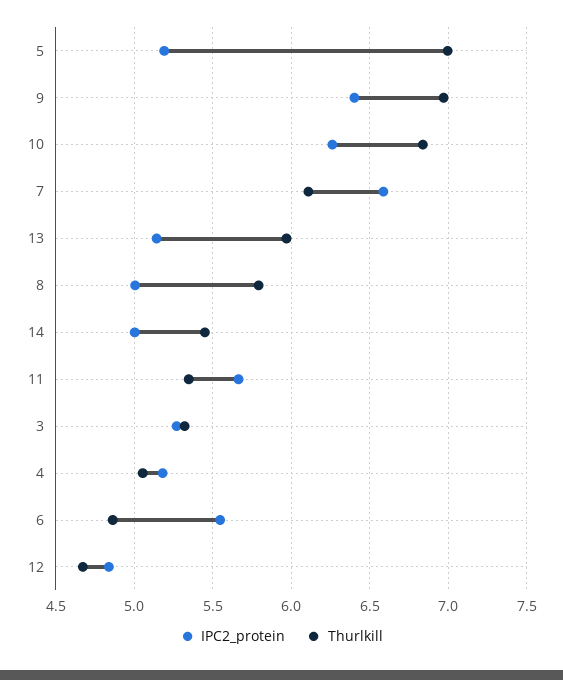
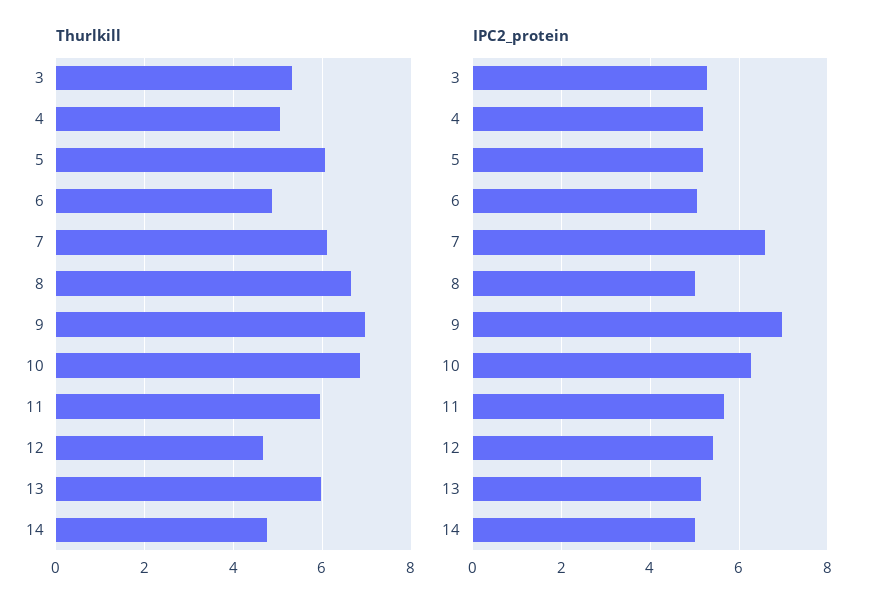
  {
    "IPC2_protein": {
      "5": 5.2,
-     "9": 6.4,
+     "9": 7,
      "10": 6.25,
      "7": 6.6,
      "13": 5.15,
      "8": 5,
      "14": 5,
      "11": 5.65,
      "3": 5.25,
      "4": 5.2,
-     "6": 5.55,
+     "6": 5,
-     "12": 4.85
+     "12": 5.4
    },
    "Thurlkill": {
-     "5": 7,
+     "5": 6,
      "9": 6.95,
      "10": 6.85,
      "7": 6.1,
      "13": 5.95,
-     "8": 5.8,
+     "8": 6.6,
-     "14": 5.45,
+     "14": 4.8,
-     "11": 5.35,
+     "11": 6,
      "3": 5.3,
      "4": 5.05,
      "6": 4.85,
      "12": 4.65
    }
  }

